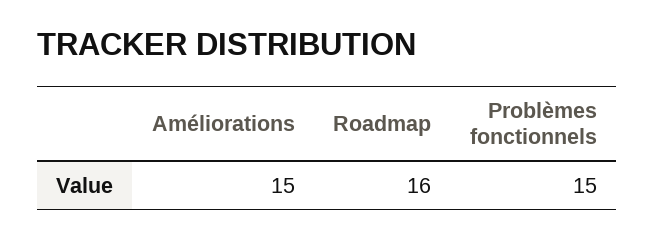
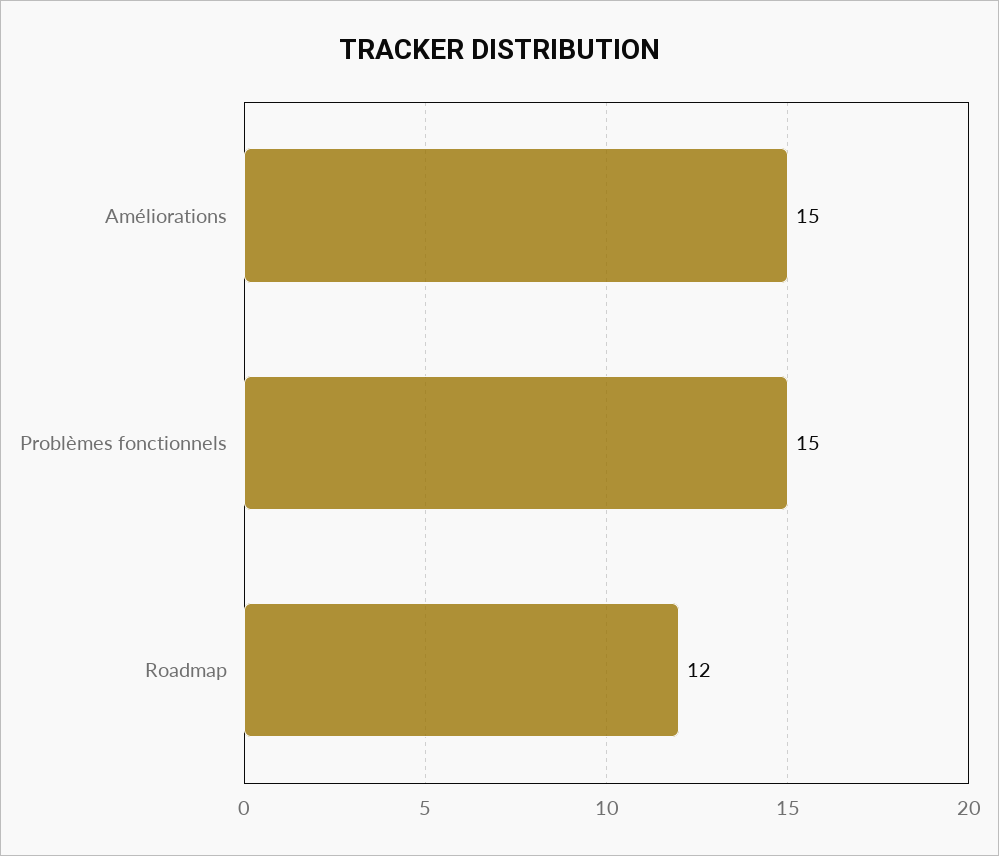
  {
    "Améliorations": 15,
-   "Roadmap": 16,
+   "Roadmap": 12,
    "Problèmes fonctionnels": 15
  }

